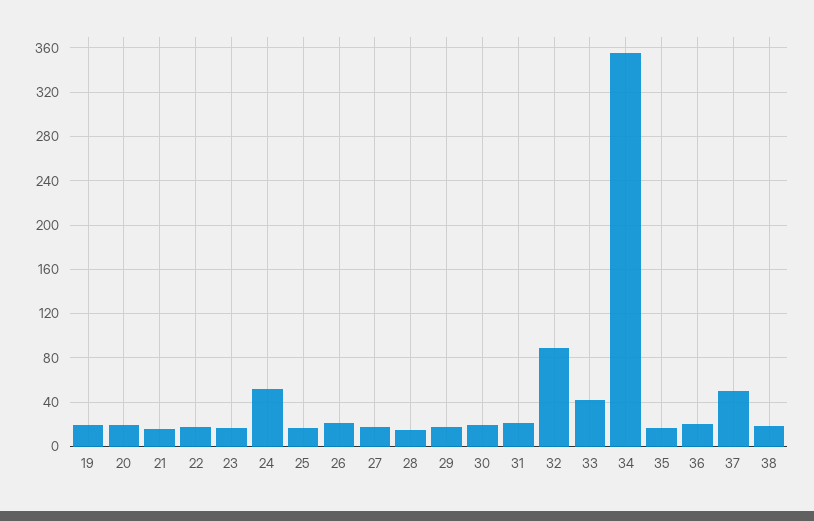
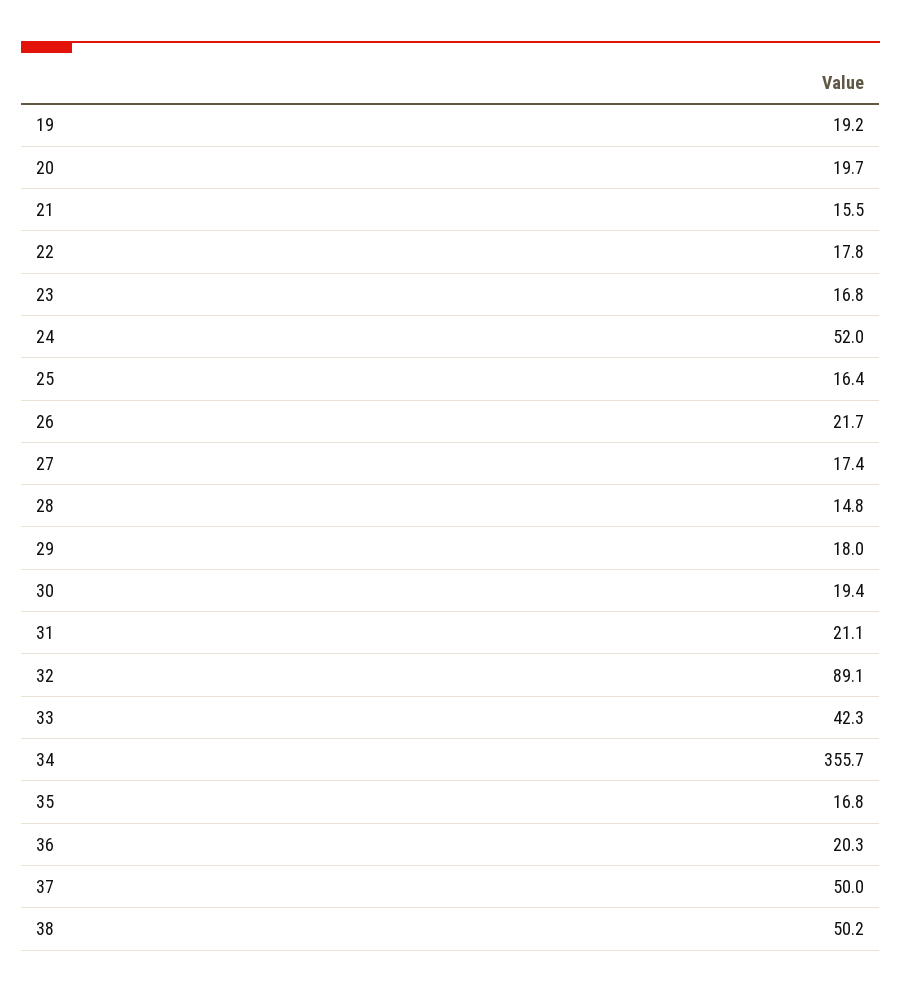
  {
    "19": 19.2,
    "20": 19.7,
    "21": 15.5,
    "22": 17.8,
    "23": 16.8,
    "24": 52,
    "25": 16.4,
    "26": 21.7,
    "27": 17.4,
    "28": 14.8,
    "29": 18,
    "30": 19.4,
    "31": 21.1,
    "32": 89.1,
    "33": 42.3,
    "34": 355.7,
    "35": 16.8,
    "36": 20.3,
    "37": 50,
-   "38": 20
+   "38": 50.2
  }

